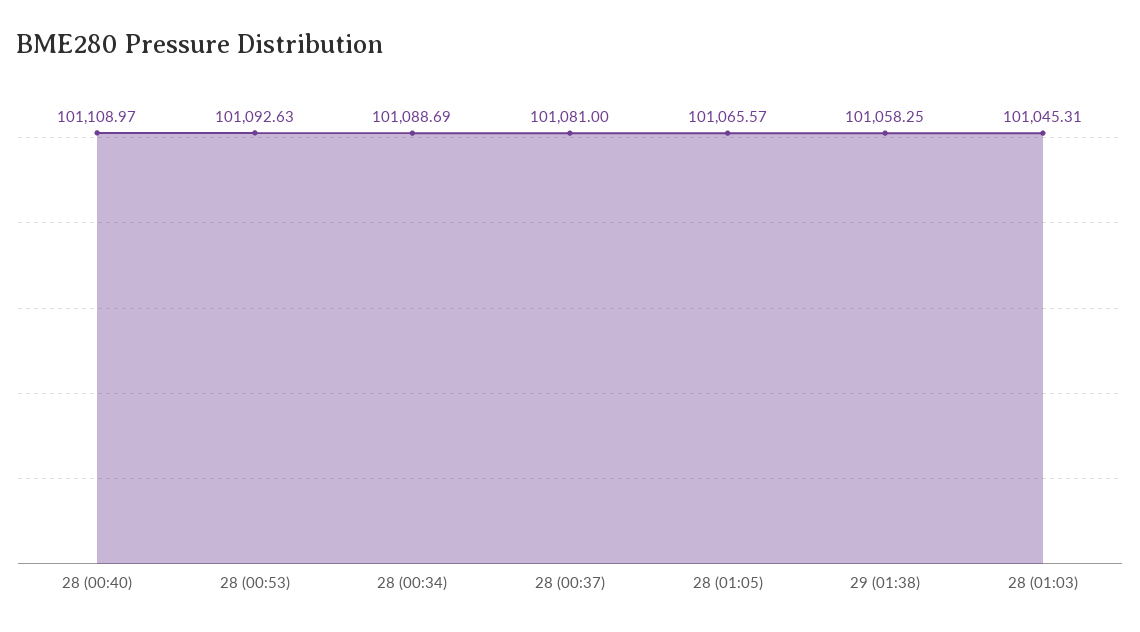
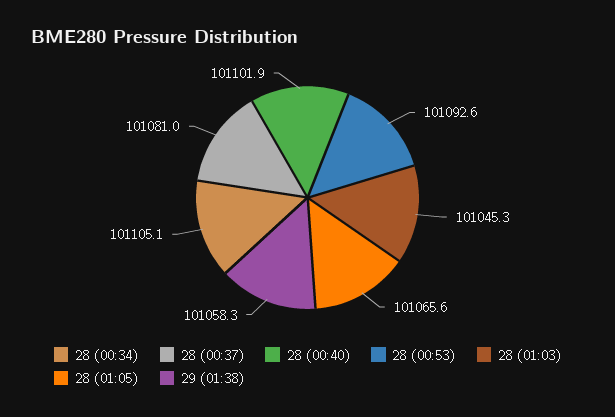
  {
-   "28 (00:40)": 101108.97,
+   "28 (00:40)": 101101.9,
    "28 (00:53)": 101092.63,
-   "28 (00:34)": 101088.69,
+   "28 (00:34)": 101105.1,
    "28 (00:37)": 101081,
    "28 (01:05)": 101065.57,
    "29 (01:38)": 101058.25,
    "28 (01:03)": 101045.31
  }

